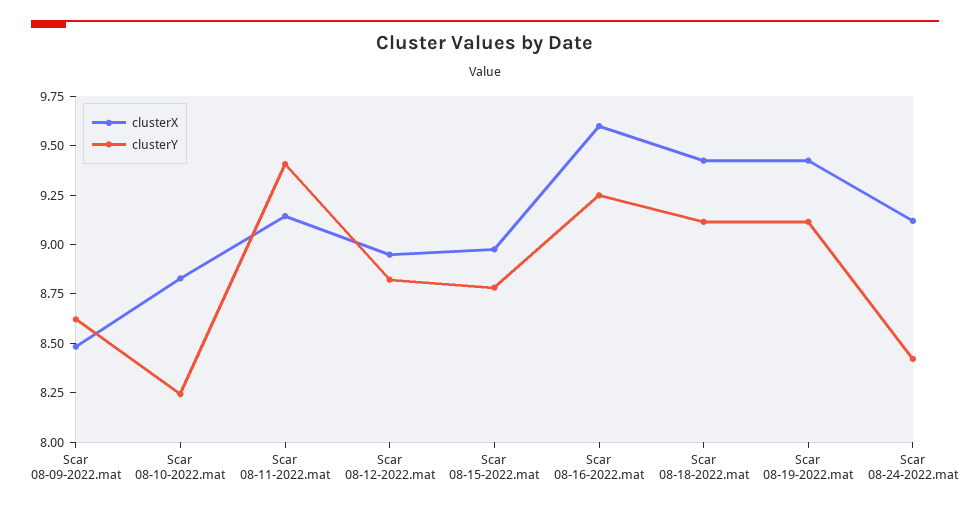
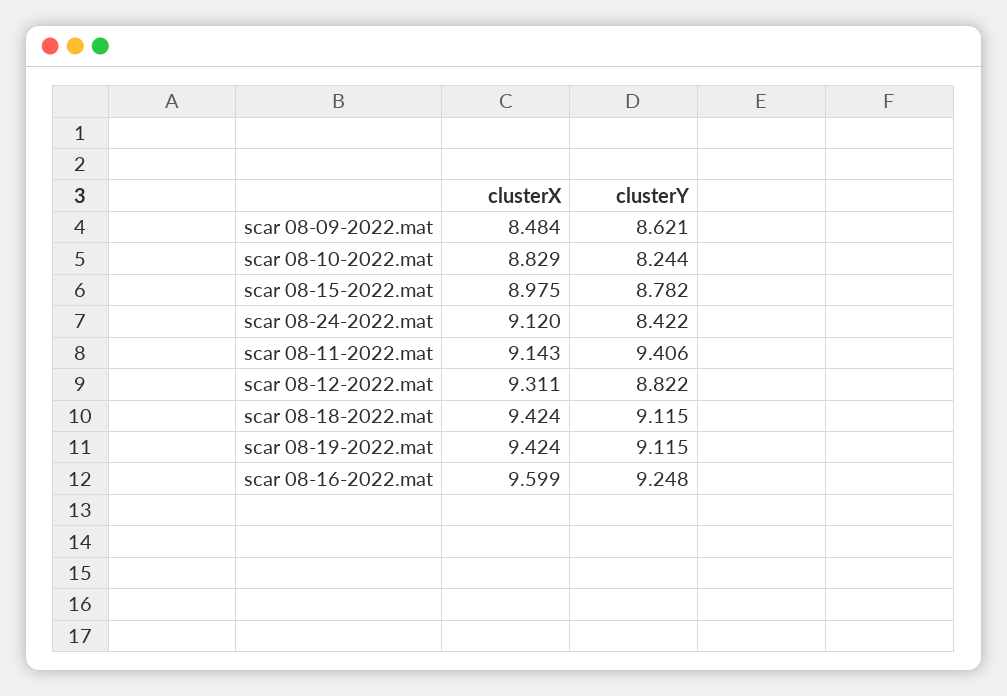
  {
    "clusterX": {
      "Scar 08-09-2022.mat": 8.484,
      "Scar 08-10-2022.mat": 8.829,
      "Scar 08-11-2022.mat": 9.143,
-     "Scar 08-12-2022.mat": 8.95,
+     "Scar 08-12-2022.mat": 9.311,
      "Scar 08-15-2022.mat": 8.975,
      "Scar 08-16-2022.mat": 9.599,
      "Scar 08-18-2022.mat": 9.424,
      "Scar 08-19-2022.mat": 9.424,
      "Scar 08-24-2022.mat": 9.12
    },
    "clusterY": {
      "Scar 08-09-2022.mat": 8.621,
      "Scar 08-10-2022.mat": 8.244,
      "Scar 08-11-2022.mat": 9.406,
      "Scar 08-12-2022.mat": 8.822,
      "Scar 08-15-2022.mat": 8.782,
      "Scar 08-16-2022.mat": 9.248,
      "Scar 08-18-2022.mat": 9.115,
      "Scar 08-19-2022.mat": 9.115,
      "Scar 08-24-2022.mat": 8.422
    }
  }

